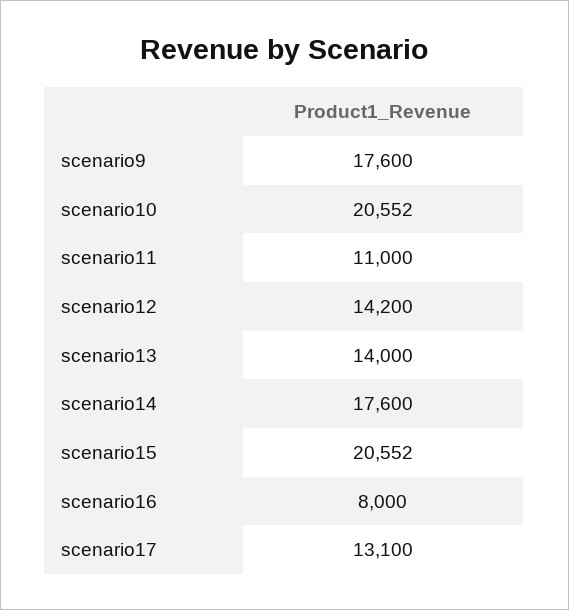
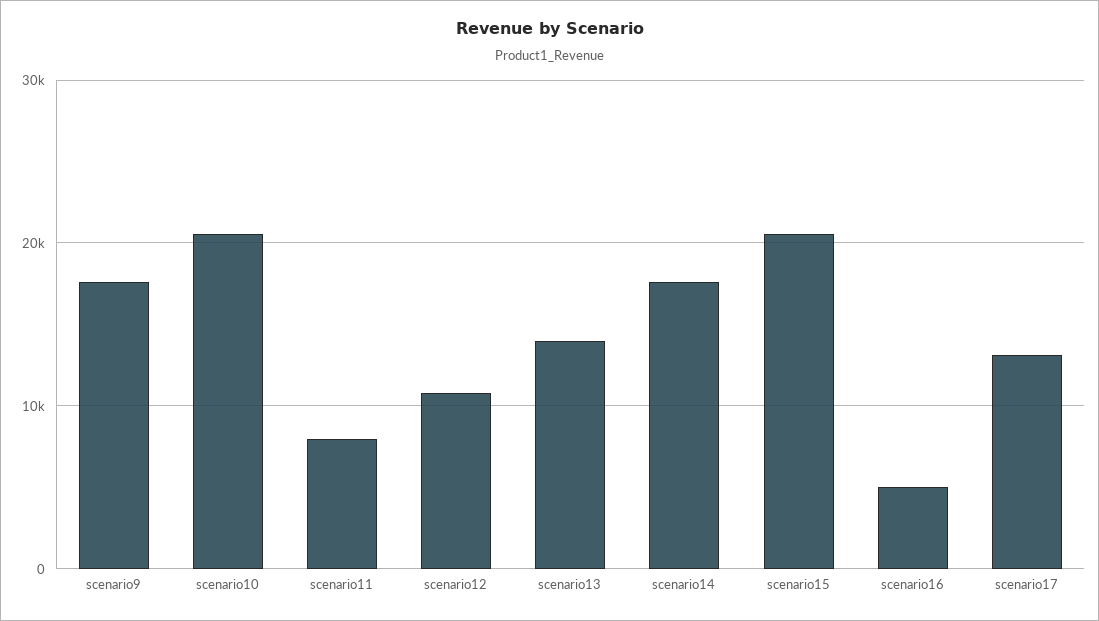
  {
    "scenario9": 17600,
    "scenario10": 20552,
-   "scenario11": 11000,
+   "scenario11": 8000,
-   "scenario12": 14200,
+   "scenario12": 11000,
    "scenario13": 14000,
    "scenario14": 17600,
    "scenario15": 20552,
-   "scenario16": 8000,
+   "scenario16": 5000,
    "scenario17": 13100
  }

